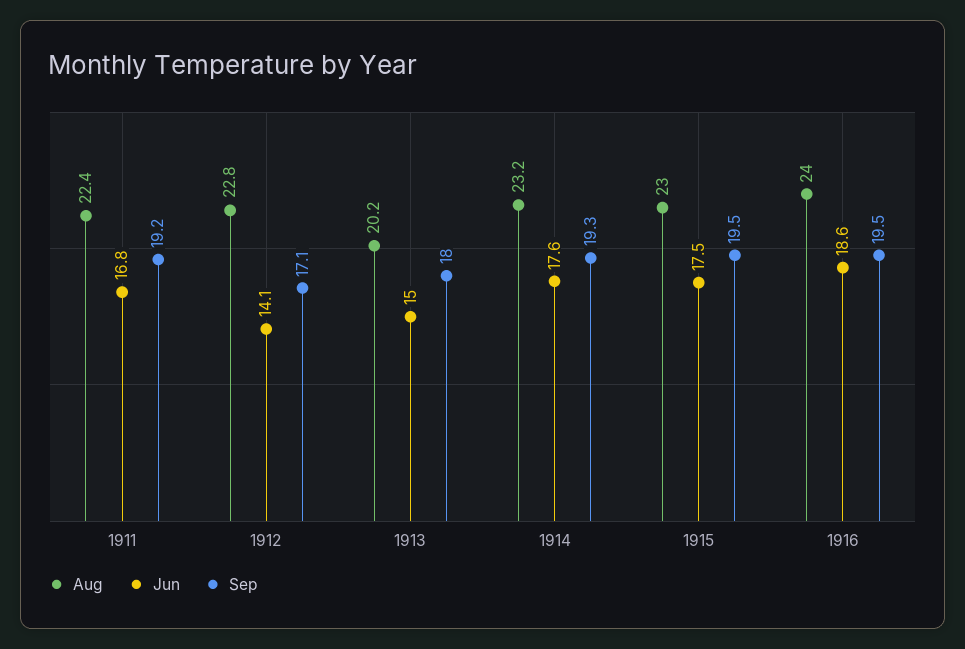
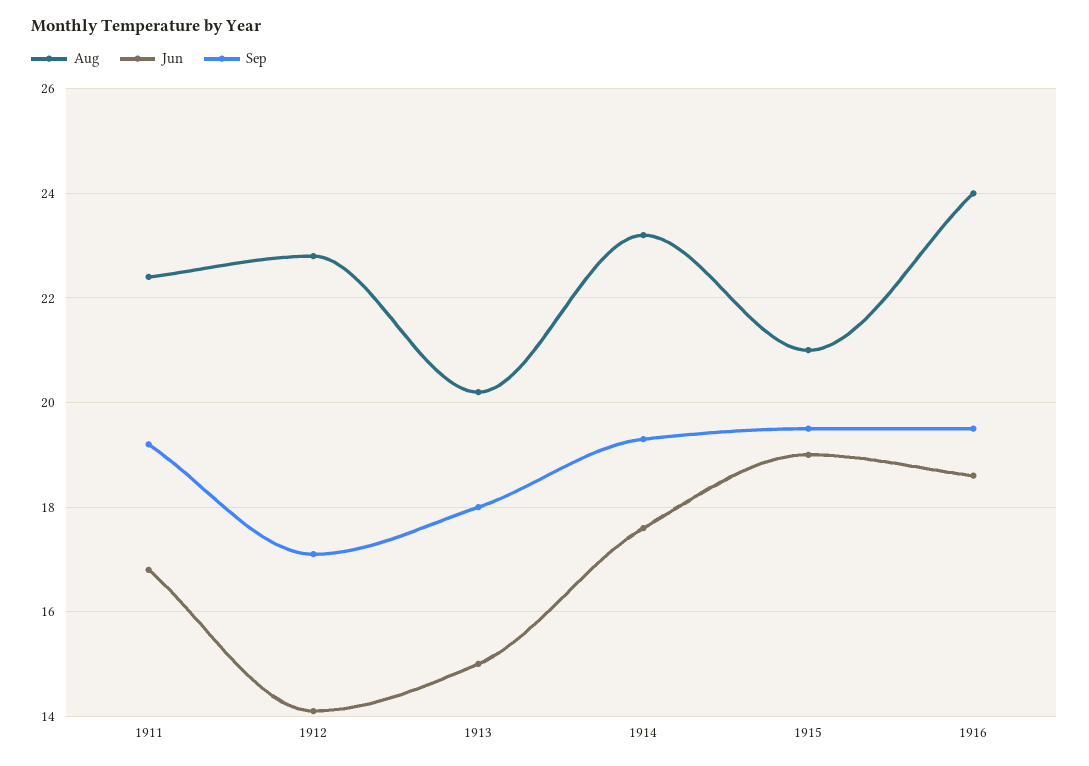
  {
    "Aug": {
      "1911": 22.4,
      "1912": 22.8,
      "1913": 20.2,
      "1914": 23.2,
-     "1915": 23,
+     "1915": 21,
      "1916": 24
    },
    "Jun": {
      "1911": 16.8,
      "1912": 14.1,
      "1913": 15,
      "1914": 17.6,
-     "1915": 17.5,
+     "1915": 19,
      "1916": 18.6
    },
    "Sep": {
      "1911": 19.2,
      "1912": 17.1,
      "1913": 18,
      "1914": 19.3,
      "1915": 19.5,
      "1916": 19.5
    }
  }

